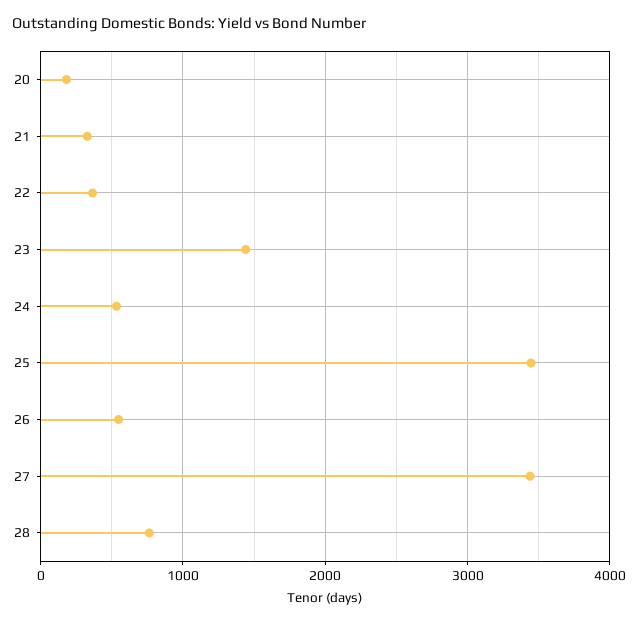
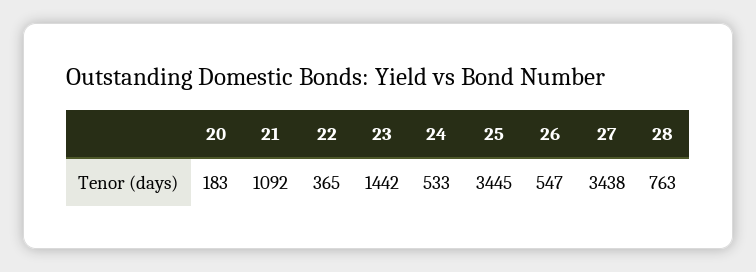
  {
    "20": 183,
-   "21": 300,
+   "21": 1092,
    "22": 365,
    "23": 1442,
    "24": 533,
    "25": 3445,
    "26": 547,
    "27": 3438,
    "28": 763
  }

